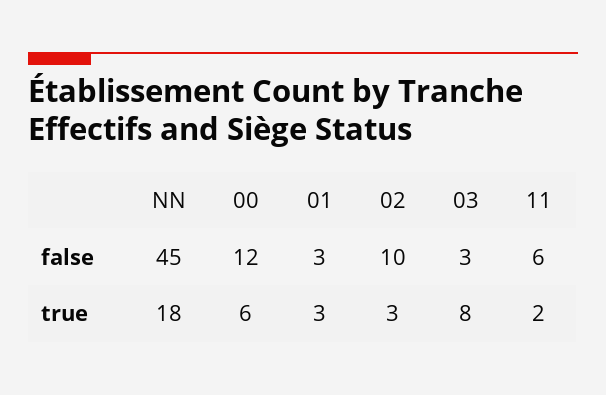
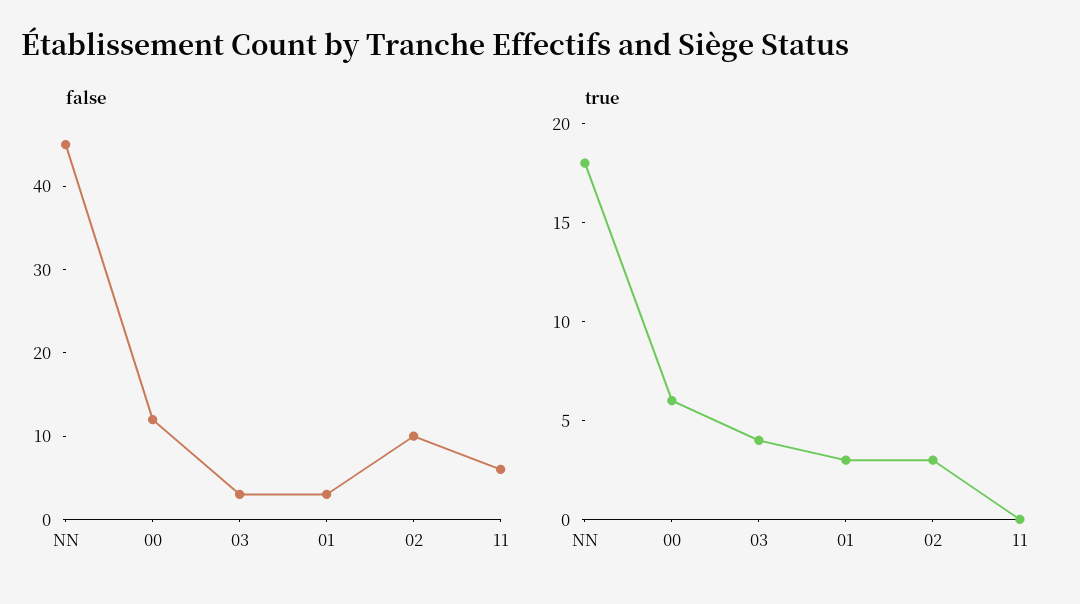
  {
    "false": {
      "NN": 45,
      "00": 12,
      "01": 3,
      "02": 10,
      "03": 3,
      "11": 6
    },
    "true": {
      "NN": 18,
      "00": 6,
      "01": 3,
      "02": 3,
-     "03": 8,
+     "03": 4,
-     "11": 2
+     "11": 0
    }
  }

